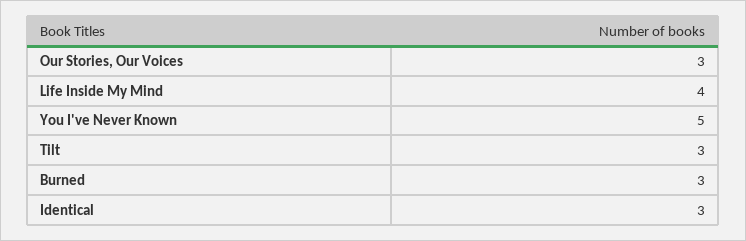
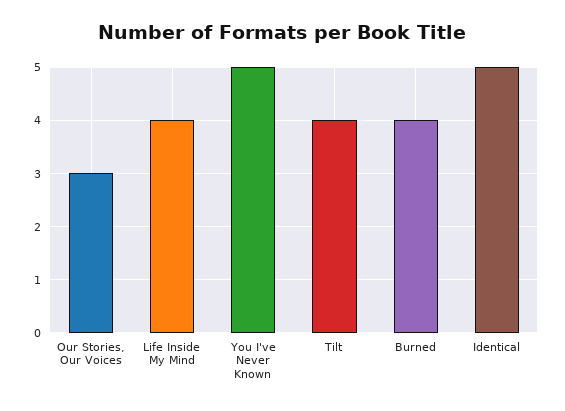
  {
    "Our Stories, Our Voices": 3,
    "Life Inside My Mind": 4,
    "You I've Never Known": 5,
-   "Tilt": 3,
+   "Tilt": 4,
-   "Burned": 3,
+   "Burned": 4,
-   "Identical": 3
+   "Identical": 5
  }

